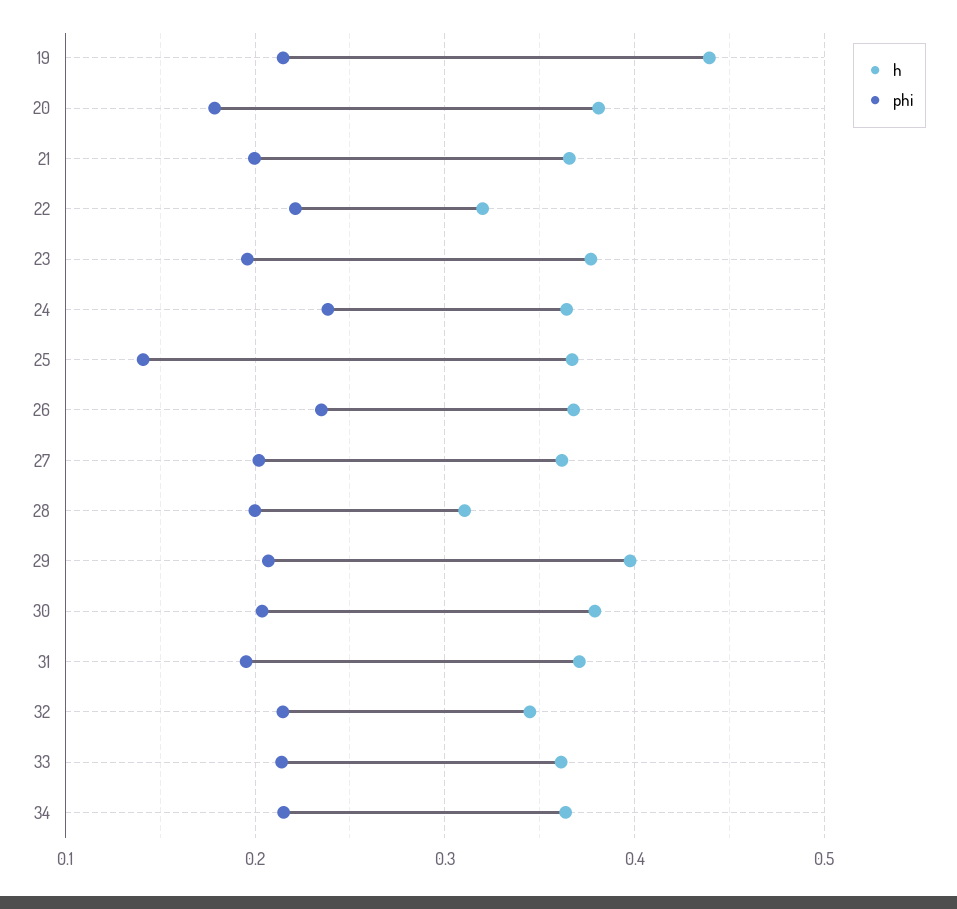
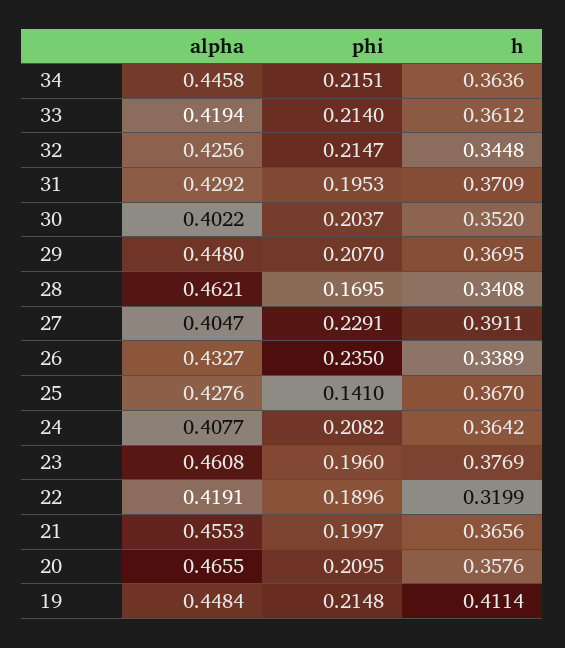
  {
    "h": {
-     "19": 0.44,
+     "19": 0.4114,
-     "20": 0.38,
+     "20": 0.3576,
      "21": 0.3656,
      "22": 0.3199,
      "23": 0.3769,
      "24": 0.3642,
      "25": 0.367,
-     "26": 0.37,
+     "26": 0.3389,
-     "27": 0.36,
+     "27": 0.3911,
-     "28": 0.31,
+     "28": 0.3408,
-     "29": 0.4,
+     "29": 0.3695,
-     "30": 0.38,
+     "30": 0.352,
      "31": 0.3709,
      "32": 0.3448,
      "33": 0.3612,
      "34": 0.3636
    },
    "phi": {
      "19": 0.2148,
-     "20": 0.18,
+     "20": 0.2095,
      "21": 0.1997,
-     "22": 0.22,
+     "22": 0.1896,
      "23": 0.196,
-     "24": 0.24,
+     "24": 0.2082,
      "25": 0.141,
      "26": 0.235,
-     "27": 0.2,
+     "27": 0.2291,
-     "28": 0.2,
+     "28": 0.1695,
      "29": 0.207,
      "30": 0.2037,
      "31": 0.1953,
      "32": 0.2147,
      "33": 0.214,
      "34": 0.2151
-   }
+   },
+   "alpha": {
+     "34": 0.4458,
+     "33": 0.4194,
+     "32": 0.4256,
+     "31": 0.4292,
+     "30": 0.4022,
+     "29": 0.448,
+     "28": 0.4621,
+     "27": 0.4047,
+     "26": 0.4327,
+     "25": 0.4276,
+     "24": 0.4077,
+     "23": 0.4608,
+     "22": 0.4191,
+     "21": 0.4553,
+     "20": 0.4655,
+     "19": 0.4484
+   }
  }

